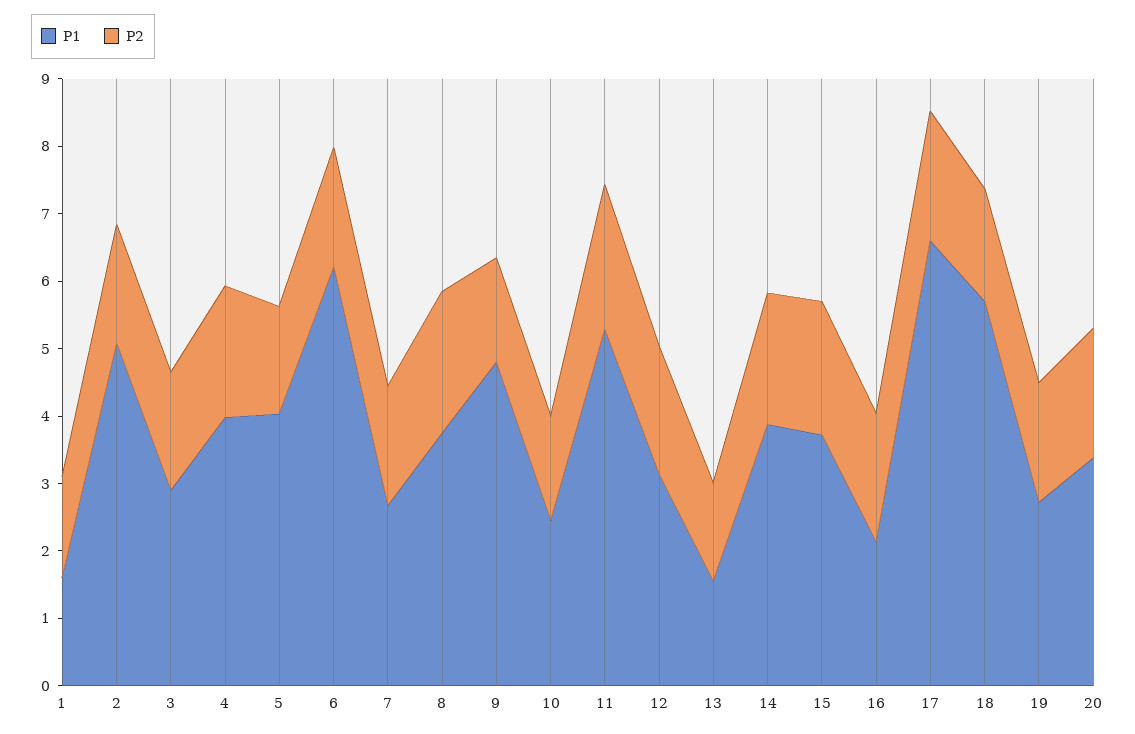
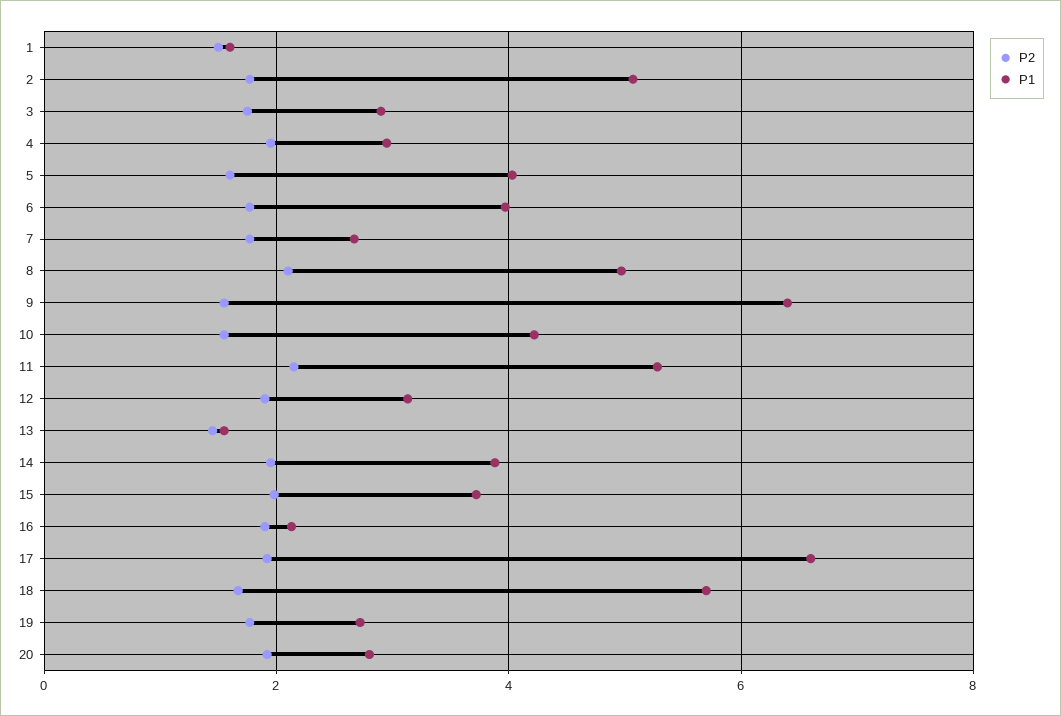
  {
    "P1": {
      "1": 1.6,
      "2": 5,
      "3": 3,
-     "4": 4,
+     "4": 3,
      "5": 4,
-     "6": 6.2,
+     "6": 4,
      "7": 2.6,
-     "8": 3.8,
+     "8": 5,
-     "9": 4.8,
+     "9": 6.4,
-     "10": 2.4,
+     "10": 4.2,
      "11": 5.2,
      "12": 3.2,
      "13": 1.6,
      "14": 3.8,
      "15": 3.8,
      "16": 2.2,
      "17": 6.6,
      "18": 5.8,
      "19": 2.8,
-     "20": 3.4
+     "20": 2.8
    },
    "P2": {
      "1": 1.6,
      "2": 1.8,
      "3": 1.8,
      "4": 2,
      "5": 1.6,
      "6": 1.8,
      "7": 1.8,
      "8": 2.2,
      "9": 1.6,
      "10": 1.6,
      "11": 2.2,
      "12": 2,
      "13": 1.4,
      "14": 2,
      "15": 2,
      "16": 2,
      "17": 2,
      "18": 1.6,
      "19": 1.8,
      "20": 2
    }
  }

